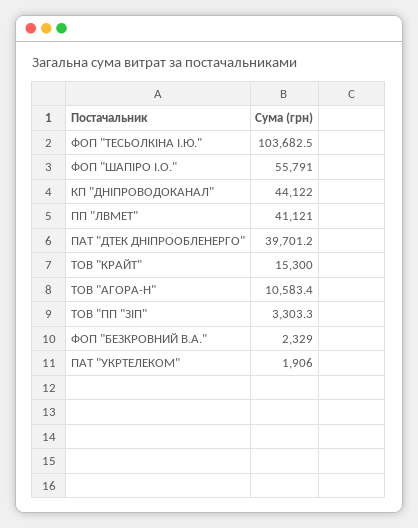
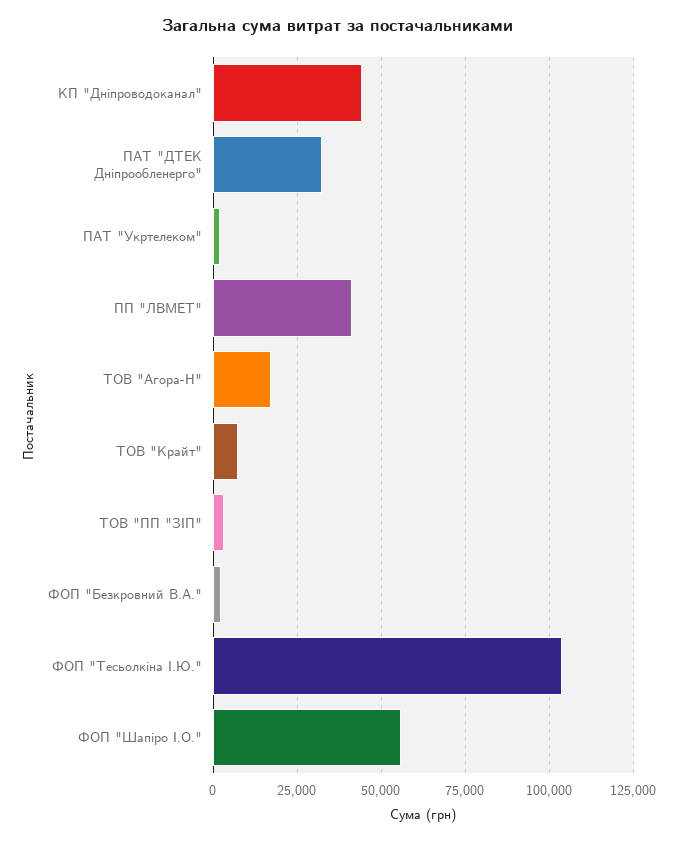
  {
    "ФОП \"ТЕСЬОЛКІНА І.Ю.\"": 103682.5,
    "ФОП \"ШАПІРО І.О.\"": 55791,
    "КП \"ДНІПРОВОДОКАНАЛ\"": 44122,
    "ПП \"ЛВМЕТ\"": 41121,
-   "ПАТ \"ДТЕК ДНІПРООБЛЕНЕРГО\"": 39701.2,
+   "ПАТ \"ДТЕК ДНІПРООБЛЕНЕРГО\"": 32500,
-   "ТОВ \"КРАЙТ\"": 15300,
+   "ТОВ \"КРАЙТ\"": 7500,
-   "ТОВ \"АГОРА-Н\"": 10583.4,
+   "ТОВ \"АГОРА-Н\"": 17500,
    "ТОВ \"ПП \"ЗІП\"": 3303.3,
    "ФОП \"БЕЗКРОВНИЙ В.А.\"": 2329,
    "ПАТ \"УКРТЕЛЕКОМ\"": 1906
  }

